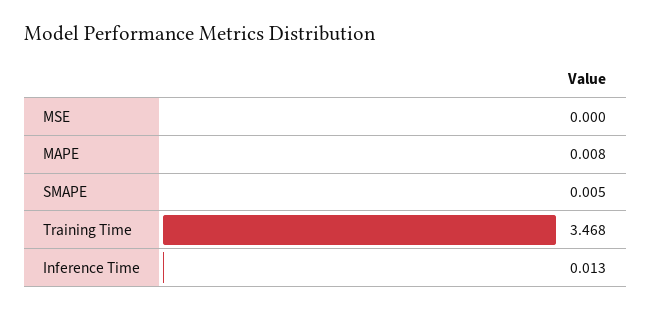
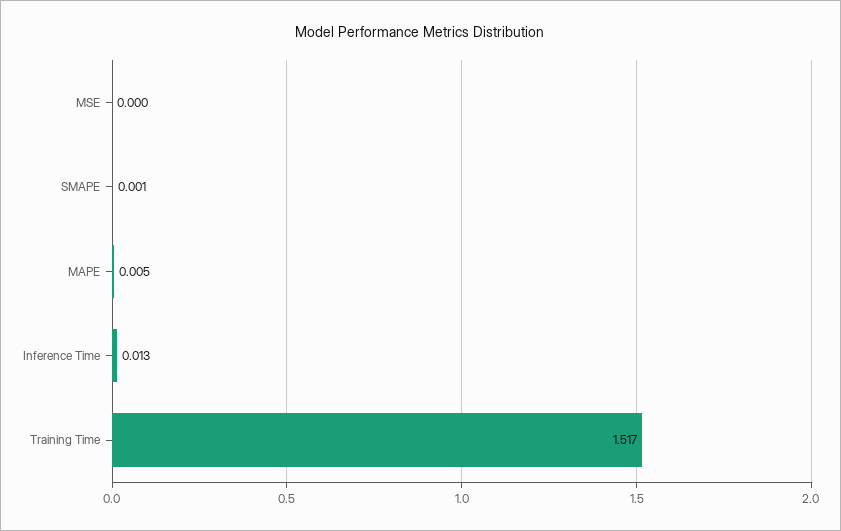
  {
    "MSE": 0,
-   "MAPE": 0.008,
+   "MAPE": 0.005,
-   "SMAPE": 0.005,
+   "SMAPE": 0.001,
-   "Training Time": 3.468,
+   "Training Time": 1.517,
    "Inference Time": 0.013
  }

